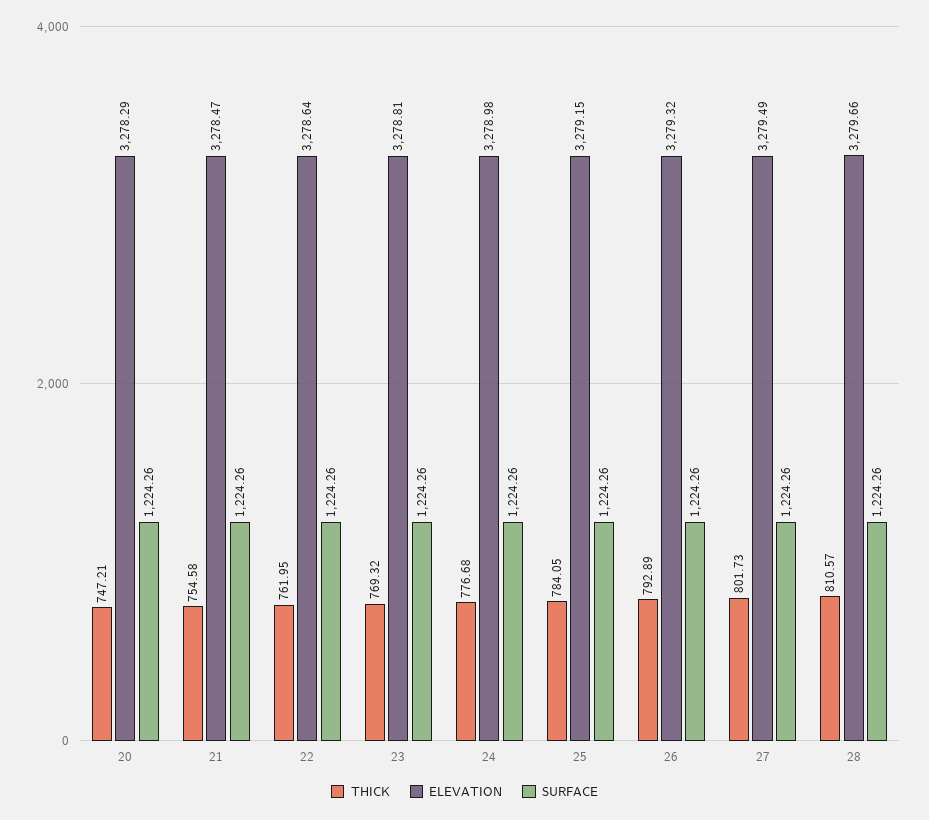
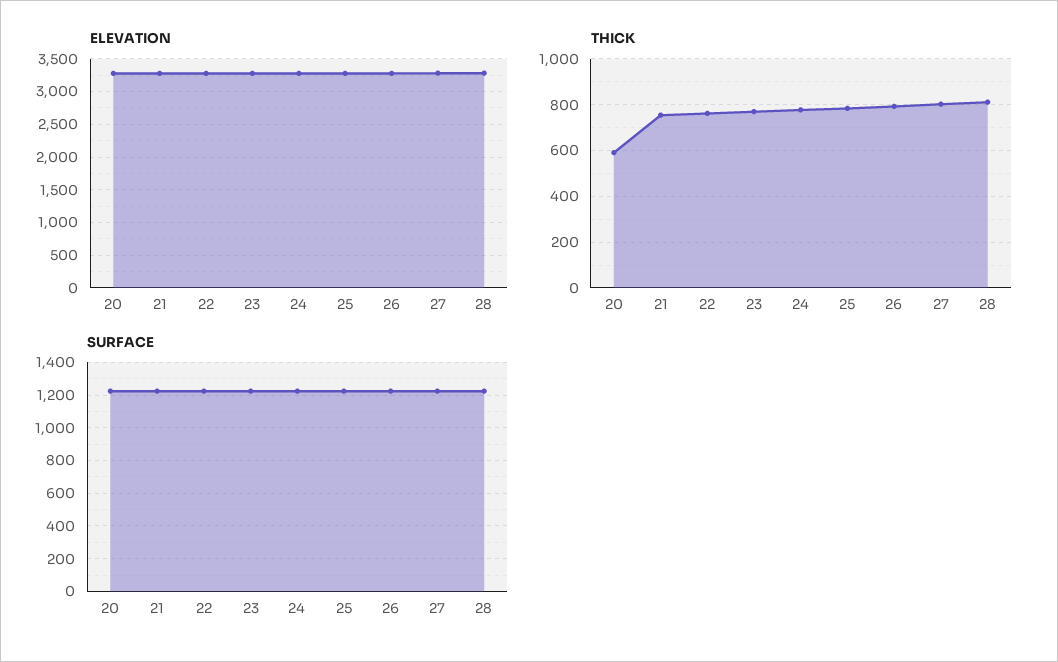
  {
    "THICK": {
-     "20": 747.21,
+     "20": 600,
      "21": 754.58,
      "22": 761.95,
      "23": 769.32,
      "24": 776.68,
      "25": 784.05,
      "26": 792.89,
      "27": 801.73,
      "28": 810.57
    },
    "ELEVATION": {
      "20": 3278.29,
      "21": 3278.47,
      "22": 3278.64,
      "23": 3278.81,
      "24": 3278.98,
      "25": 3279.15,
      "26": 3279.32,
      "27": 3279.49,
      "28": 3279.66
    },
    "SURFACE": {
      "20": 1224.26,
      "21": 1224.26,
      "22": 1224.26,
      "23": 1224.26,
      "24": 1224.26,
      "25": 1224.26,
      "26": 1224.26,
      "27": 1224.26,
      "28": 1224.26
    }
  }

